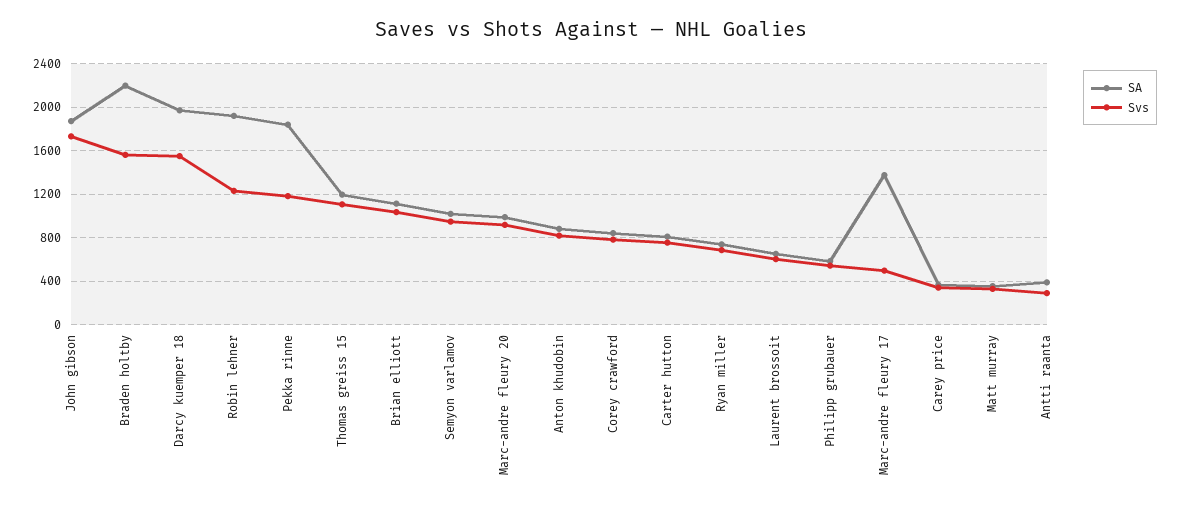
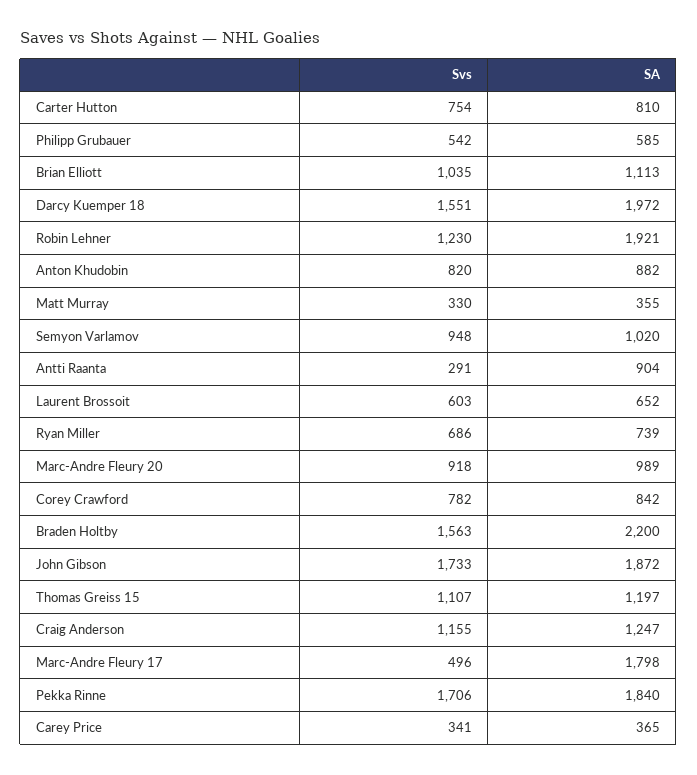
  {
    "SA": {
      "John gibson": 1872,
      "Braden holtby": 2200,
      "Darcy kuemper 18": 1972,
      "Robin lehner": 1921,
      "Pekka rinne": 1840,
      "Thomas greiss 15": 1197,
      "Brian elliott": 1113,
      "Semyon varlamov": 1020,
      "Marc-andre fleury 20": 989,
      "Anton khudobin": 882,
      "Corey crawford": 842,
      "Carter hutton": 810,
      "Ryan miller": 739,
      "Laurent brossoit": 652,
      "Philipp grubauer": 585,
-     "Marc-andre fleury 17": 1400,
+     "Marc-andre fleury 17": 1798,
      "Carey price": 365,
      "Matt murray": 355,
-     "Antti raanta": 400
+     "Antti raanta": 904,
+     "Craig Anderson": 1247
    },
    "Svs": {
      "John gibson": 1733,
      "Braden holtby": 1563,
      "Darcy kuemper 18": 1551,
      "Robin lehner": 1230,
-     "Pekka rinne": 1200,
+     "Pekka rinne": 1706,
      "Thomas greiss 15": 1107,
      "Brian elliott": 1035,
      "Semyon varlamov": 948,
      "Marc-andre fleury 20": 918,
      "Anton khudobin": 820,
      "Corey crawford": 782,
      "Carter hutton": 754,
      "Ryan miller": 686,
      "Laurent brossoit": 603,
      "Philipp grubauer": 542,
      "Marc-andre fleury 17": 496,
      "Carey price": 341,
      "Matt murray": 330,
-     "Antti raanta": 291
+     "Antti raanta": 291,
+     "Craig Anderson": 1155
    }
  }

